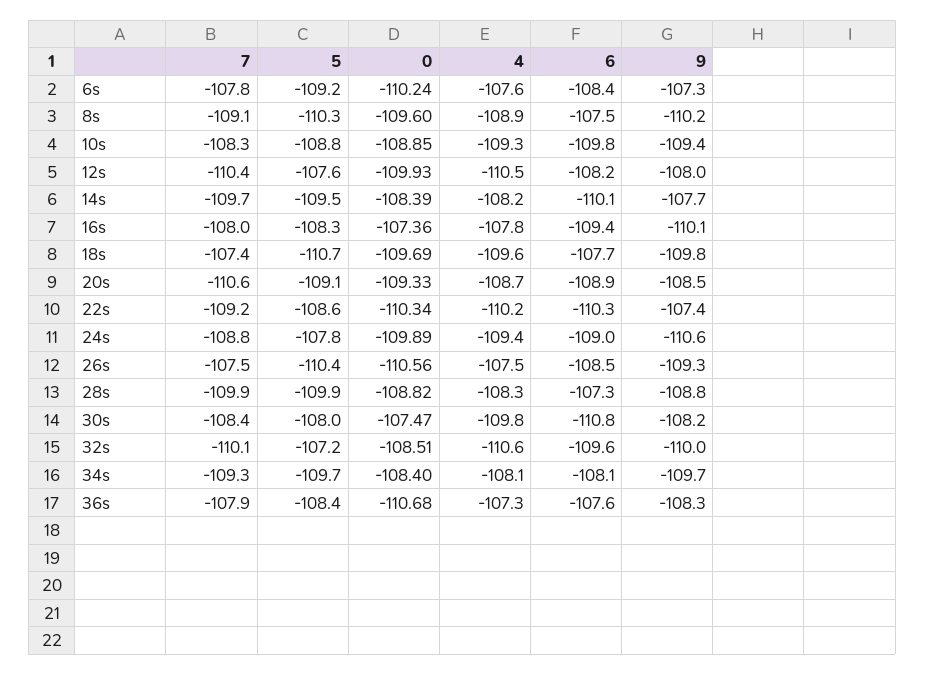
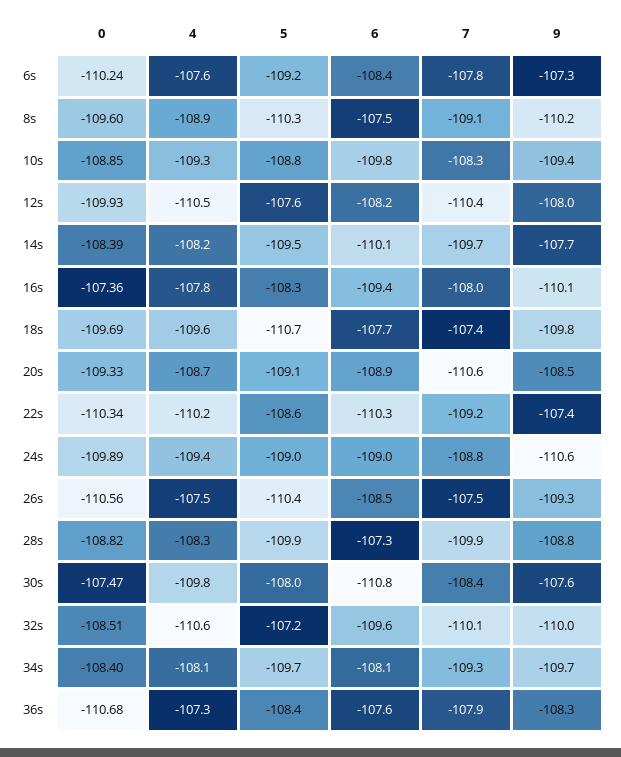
  {
    "7": {
      "6s": -107.8,
      "8s": -109.1,
      "10s": -108.3,
      "12s": -110.4,
      "14s": -109.7,
      "16s": -108,
      "18s": -107.4,
      "20s": -110.6,
      "22s": -109.2,
      "24s": -108.8,
      "26s": -107.5,
      "28s": -109.9,
      "30s": -108.4,
      "32s": -110.1,
      "34s": -109.3,
      "36s": -107.9
    },
    "5": {
      "6s": -109.2,
      "8s": -110.3,
      "10s": -108.8,
      "12s": -107.6,
      "14s": -109.5,
      "16s": -108.3,
      "18s": -110.7,
      "20s": -109.1,
      "22s": -108.6,
-     "24s": -107.8,
+     "24s": -109,
      "26s": -110.4,
      "28s": -109.9,
      "30s": -108,
      "32s": -107.2,
      "34s": -109.7,
      "36s": -108.4
    },
    "0": {
      "6s": -110.24,
      "8s": -109.6,
      "10s": -108.85,
      "12s": -109.93,
      "14s": -108.39,
      "16s": -107.36,
      "18s": -109.69,
      "20s": -109.33,
      "22s": -110.34,
      "24s": -109.89,
      "26s": -110.56,
      "28s": -108.82,
      "30s": -107.47,
      "32s": -108.51,
      "34s": -108.4,
      "36s": -110.68
    },
    "4": {
      "6s": -107.6,
      "8s": -108.9,
      "10s": -109.3,
      "12s": -110.5,
      "14s": -108.2,
      "16s": -107.8,
      "18s": -109.6,
      "20s": -108.7,
      "22s": -110.2,
      "24s": -109.4,
      "26s": -107.5,
      "28s": -108.3,
      "30s": -109.8,
      "32s": -110.6,
      "34s": -108.1,
      "36s": -107.3
    },
    "6": {
      "6s": -108.4,
      "8s": -107.5,
      "10s": -109.8,
      "12s": -108.2,
      "14s": -110.1,
      "16s": -109.4,
      "18s": -107.7,
      "20s": -108.9,
      "22s": -110.3,
      "24s": -109,
      "26s": -108.5,
      "28s": -107.3,
      "30s": -110.8,
      "32s": -109.6,
      "34s": -108.1,
      "36s": -107.6
    },
    "9": {
      "6s": -107.3,
      "8s": -110.2,
      "10s": -109.4,
      "12s": -108,
      "14s": -107.7,
      "16s": -110.1,
      "18s": -109.8,
      "20s": -108.5,
      "22s": -107.4,
      "24s": -110.6,
      "26s": -109.3,
      "28s": -108.8,
-     "30s": -108.2,
+     "30s": -107.6,
      "32s": -110,
      "34s": -109.7,
      "36s": -108.3
    }
  }

